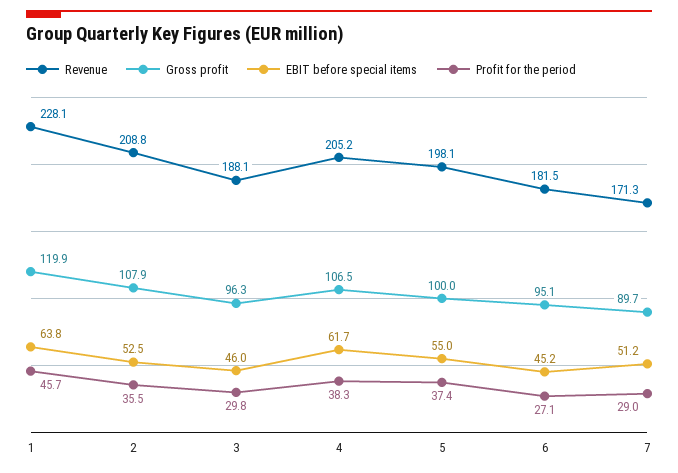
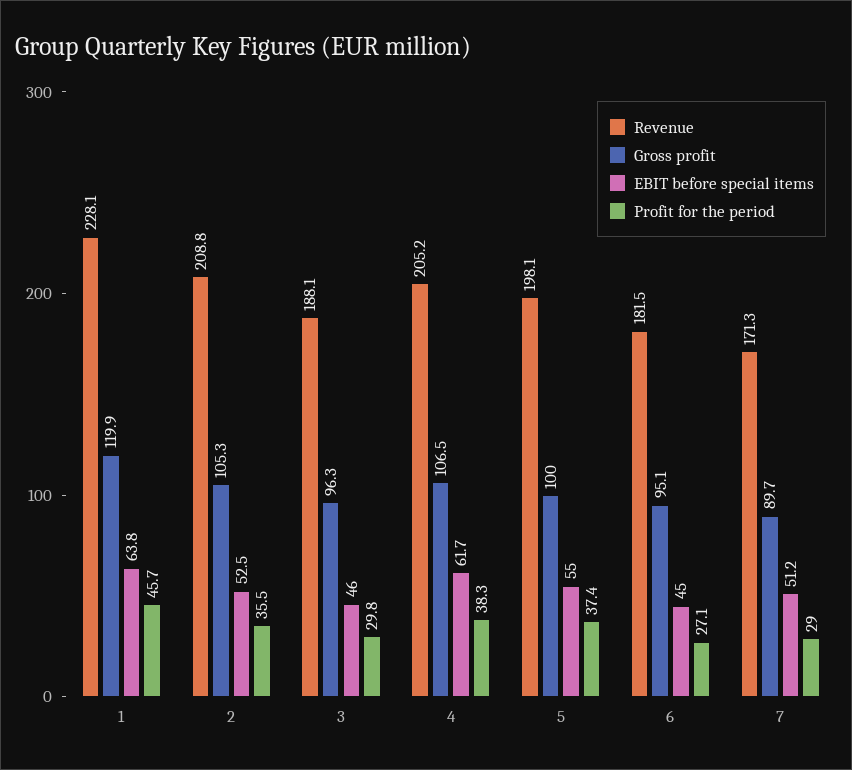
  {
    "Revenue": {
      "1": 228.1,
      "2": 208.8,
      "3": 188.1,
      "4": 205.2,
      "5": 198.1,
      "6": 181.5,
      "7": 171.3
    },
    "Gross profit": {
      "1": 119.9,
-     "2": 107.9,
+     "2": 105.3,
      "3": 96.3,
      "4": 106.5,
      "5": 100,
      "6": 95.1,
      "7": 89.7
    },
    "EBIT before special items": {
      "1": 63.8,
      "2": 52.5,
      "3": 46,
      "4": 61.7,
      "5": 55,
-     "6": 45.2,
+     "6": 45,
      "7": 51.2
    },
    "Profit for the period": {
      "1": 45.7,
      "2": 35.5,
      "3": 29.8,
      "4": 38.3,
      "5": 37.4,
      "6": 27.1,
      "7": 29
    }
  }

